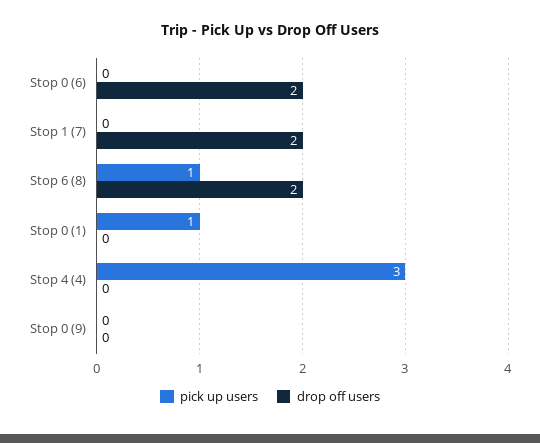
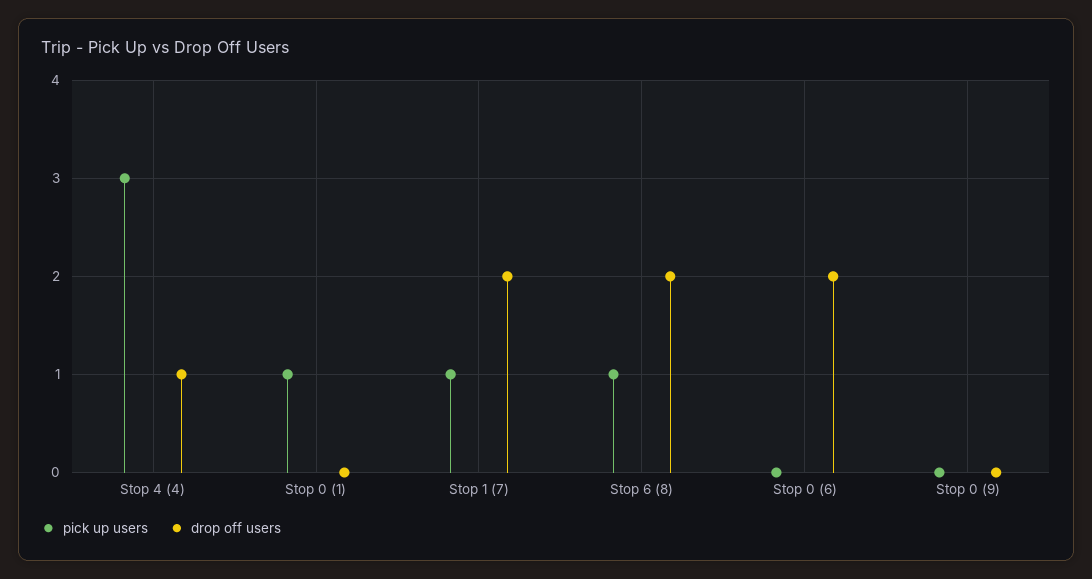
  {
    "pick up users": {
      "Stop 0 (6)": 0,
-     "Stop 1 (7)": 0,
+     "Stop 1 (7)": 1,
      "Stop 6 (8)": 1,
      "Stop 0 (1)": 1,
      "Stop 4 (4)": 3,
      "Stop 0 (9)": 0
    },
    "drop off users": {
      "Stop 0 (6)": 2,
      "Stop 1 (7)": 2,
      "Stop 6 (8)": 2,
      "Stop 0 (1)": 0,
-     "Stop 4 (4)": 0,
+     "Stop 4 (4)": 1,
      "Stop 0 (9)": 0
    }
  }

